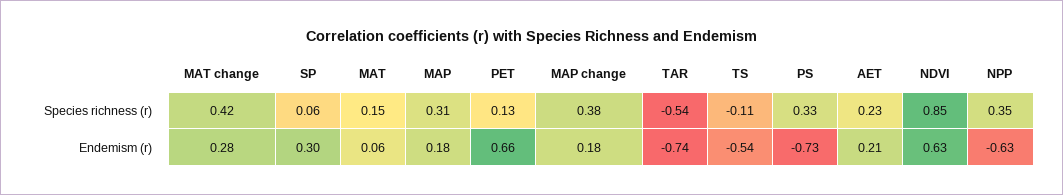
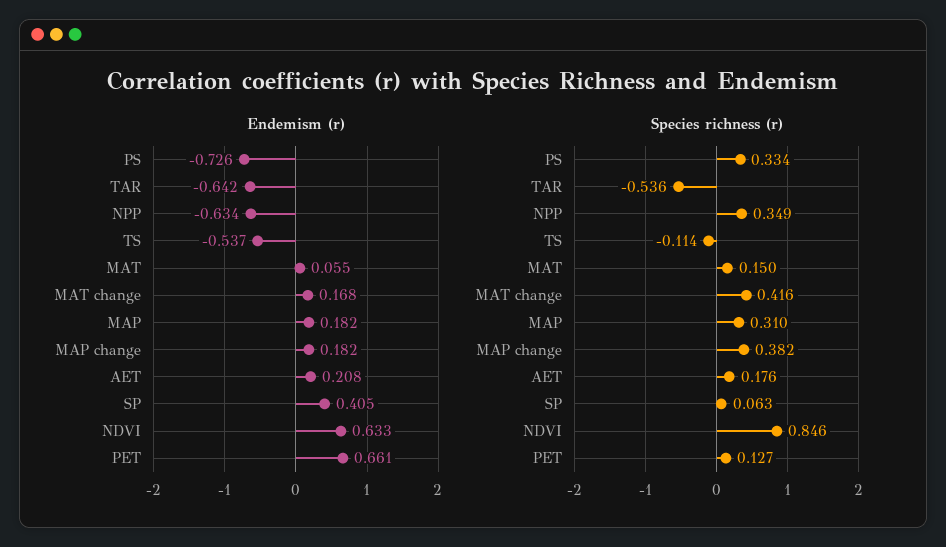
  {
    "Species richness (r)": {
      "MAT change": 0.416,
      "SP": 0.063,
      "MAT": 0.15,
      "MAP": 0.31,
      "PET": 0.127,
      "MAP change": 0.382,
      "TAR": -0.536,
      "TS": -0.114,
      "PS": 0.334,
-     "AET": 0.23,
+     "AET": 0.176,
      "NDVI": 0.846,
      "NPP": 0.349
    },
    "Endemism (r)": {
-     "MAT change": 0.28,
+     "MAT change": 0.168,
-     "SP": 0.3,
+     "SP": 0.405,
      "MAT": 0.055,
      "MAP": 0.182,
      "PET": 0.661,
      "MAP change": 0.182,
-     "TAR": -0.74,
+     "TAR": -0.642,
      "TS": -0.537,
      "PS": -0.726,
      "AET": 0.208,
      "NDVI": 0.633,
      "NPP": -0.634
    }
  }

